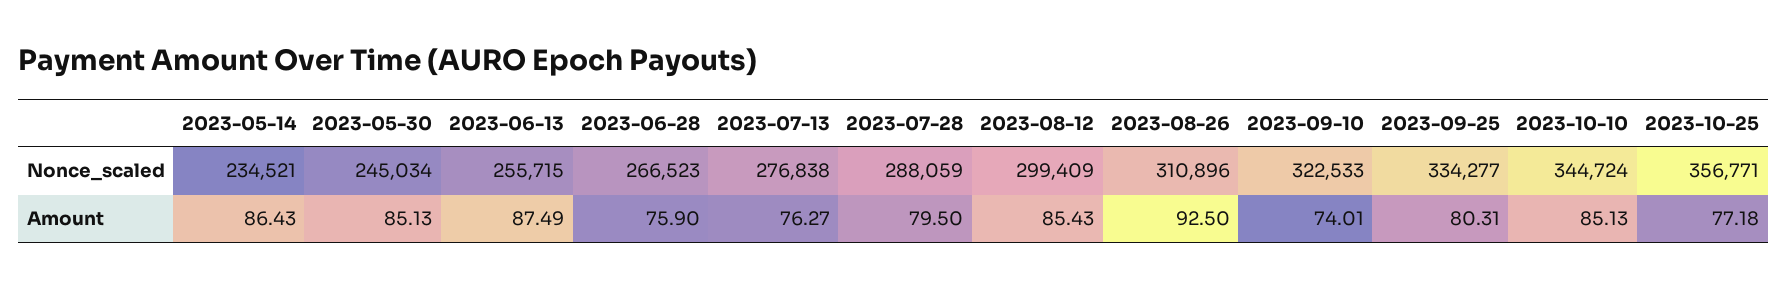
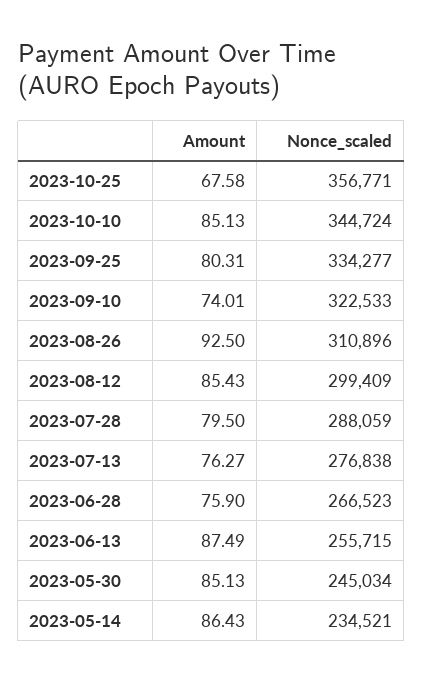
  {
    "2023-05-14": {
      "Nonce_scaled": 234521,
      "Amount": 86.43
    },
    "2023-05-30": {
      "Nonce_scaled": 245034,
      "Amount": 85.13
    },
    "2023-06-13": {
      "Nonce_scaled": 255715,
      "Amount": 87.49
    },
    "2023-06-28": {
      "Nonce_scaled": 266523,
      "Amount": 75.9
    },
    "2023-07-13": {
      "Nonce_scaled": 276838,
      "Amount": 76.27
    },
    "2023-07-28": {
      "Nonce_scaled": 288059,
      "Amount": 79.5
    },
    "2023-08-12": {
      "Nonce_scaled": 299409,
      "Amount": 85.43
    },
    "2023-08-26": {
      "Nonce_scaled": 310896,
      "Amount": 92.5
    },
    "2023-09-10": {
      "Nonce_scaled": 322533,
      "Amount": 74.01
    },
    "2023-09-25": {
      "Nonce_scaled": 334277,
      "Amount": 80.31
    },
    "2023-10-10": {
      "Nonce_scaled": 344724,
      "Amount": 85.13
    },
    "2023-10-25": {
      "Nonce_scaled": 356771,
-     "Amount": 77.18
+     "Amount": 67.58
    }
  }

